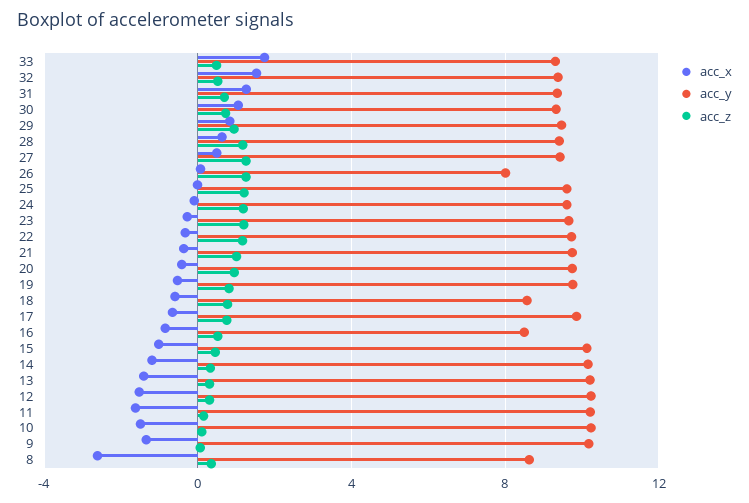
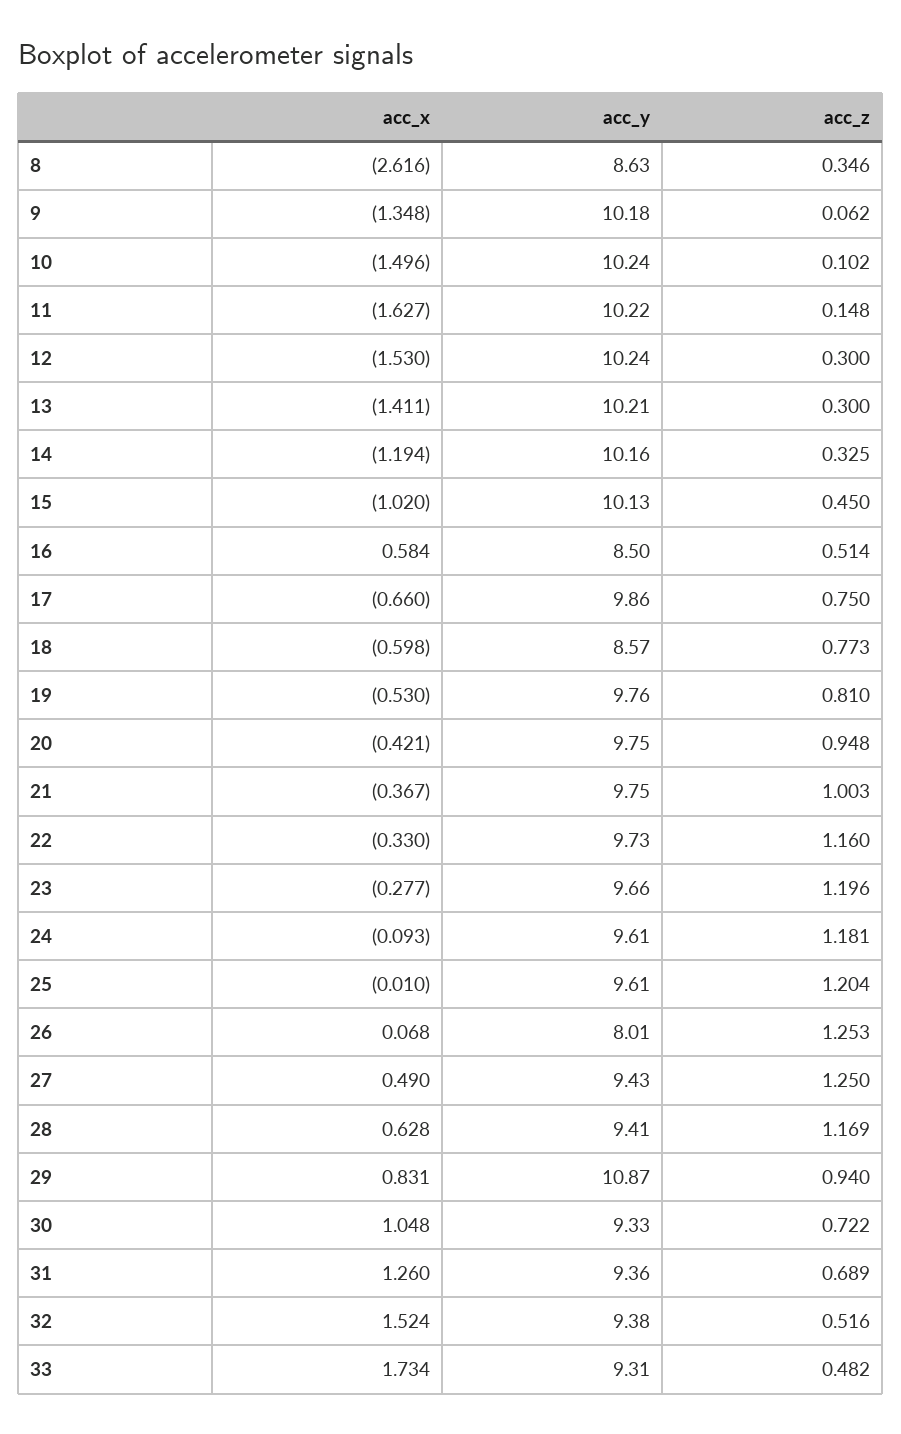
  {
    "acc_x": {
      "33": 1.734,
      "32": 1.524,
      "31": 1.26,
      "30": 1.048,
      "29": 0.831,
      "28": 0.628,
      "27": 0.49,
      "26": 0.068,
      "25": -0.01,
      "24": -0.093,
      "23": -0.277,
      "22": -0.33,
      "21": -0.367,
      "20": -0.421,
      "19": -0.53,
      "18": -0.598,
      "17": -0.66,
-     "16": -1,
+     "16": 0.584,
      "15": -1.02,
      "14": -1.194,
      "13": -1.411,
      "12": -1.53,
      "11": -1.627,
      "10": -1.496,
      "9": -1.348,
      "8": -2.616
    },
    "acc_y": {
      "33": 9.31,
      "32": 9.38,
      "31": 9.36,
      "30": 9.33,
-     "29": 9.5,
+     "29": 10.87,
      "28": 9.41,
      "27": 9.43,
      "26": 8.01,
      "25": 9.61,
      "24": 9.61,
      "23": 9.66,
      "22": 9.73,
      "21": 9.75,
      "20": 9.75,
      "19": 9.76,
      "18": 8.57,
      "17": 9.86,
      "16": 8.5,
      "15": 10.13,
      "14": 10.16,
      "13": 10.21,
      "12": 10.24,
      "11": 10.22,
      "10": 10.24,
      "9": 10.18,
      "8": 8.63
    },
    "acc_z": {
      "33": 0.482,
      "32": 0.516,
      "31": 0.689,
      "30": 0.722,
      "29": 0.94,
      "28": 1.169,
      "27": 1.25,
      "26": 1.253,
      "25": 1.204,
      "24": 1.181,
      "23": 1.196,
      "22": 1.16,
      "21": 1.003,
      "20": 0.948,
      "19": 0.81,
      "18": 0.773,
      "17": 0.75,
      "16": 0.514,
      "15": 0.45,
      "14": 0.325,
      "13": 0.3,
      "12": 0.3,
      "11": 0.148,
      "10": 0.102,
      "9": 0.062,
      "8": 0.346
    }
  }

